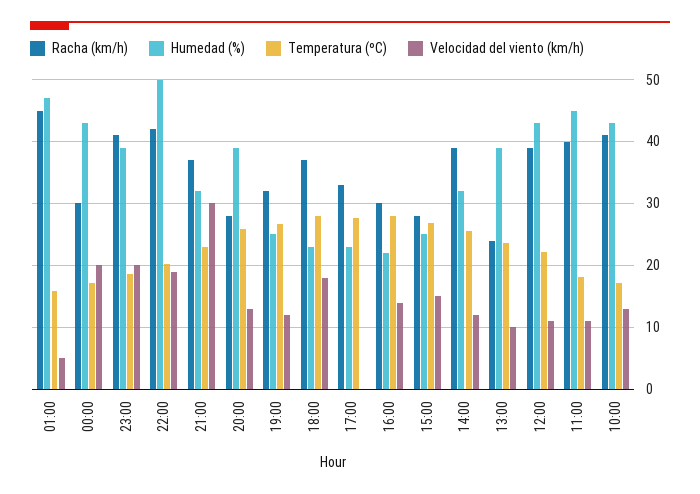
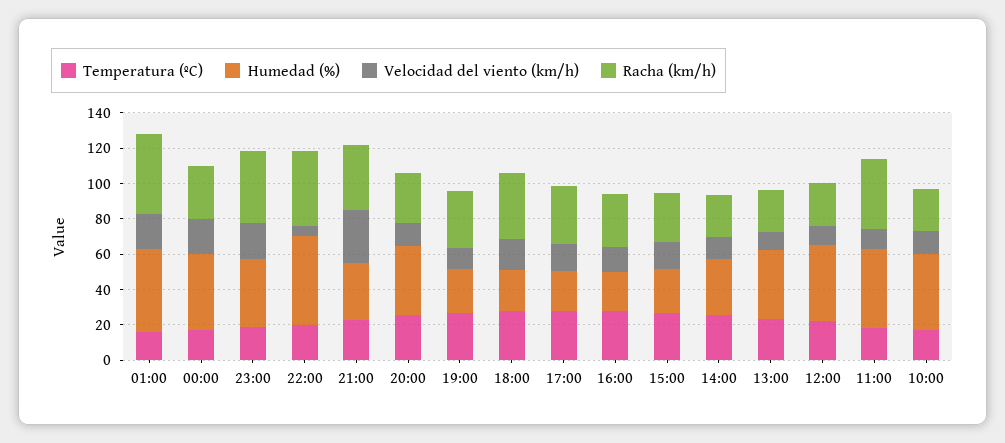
  {
    "Racha (km/h)": {
      "01:00": 45,
      "00:00": 30,
      "23:00": 41,
      "22:00": 42,
      "21:00": 37,
      "20:00": 28,
      "19:00": 32,
      "18:00": 37,
      "17:00": 33,
      "16:00": 30,
      "15:00": 28,
-     "14:00": 39,
+     "14:00": 25,
      "13:00": 24,
-     "12:00": 39,
+     "12:00": 25,
      "11:00": 40,
-     "10:00": 41
+     "10:00": 25
    },
    "Humedad (%)": {
      "01:00": 47,
      "00:00": 43,
      "23:00": 39,
      "22:00": 50,
      "21:00": 32,
      "20:00": 39,
      "19:00": 25,
      "18:00": 23,
      "17:00": 23,
      "16:00": 22,
      "15:00": 25,
      "14:00": 32,
      "13:00": 39,
      "12:00": 43,
      "11:00": 45,
      "10:00": 43
    },
    "Temperatura (ºC)": {
      "01:00": 16,
      "00:00": 17,
      "23:00": 19,
      "22:00": 20,
      "21:00": 23,
      "20:00": 26,
      "19:00": 27,
      "18:00": 28,
      "17:00": 28,
      "16:00": 28,
      "15:00": 27,
      "14:00": 26,
      "13:00": 24,
      "12:00": 22,
      "11:00": 18,
      "10:00": 17
    },
    "Velocidad del viento (km/h)": {
-     "01:00": 5,
+     "01:00": 20,
      "00:00": 20,
      "23:00": 20,
-     "22:00": 19,
+     "22:00": 5,
      "21:00": 30,
      "20:00": 13,
      "19:00": 12,
      "18:00": 18,
-     "17:00": 0,
+     "17:00": 15,
      "16:00": 14,
      "15:00": 15,
      "14:00": 12,
      "13:00": 10,
      "12:00": 11,
      "11:00": 11,
      "10:00": 13
    }
  }

